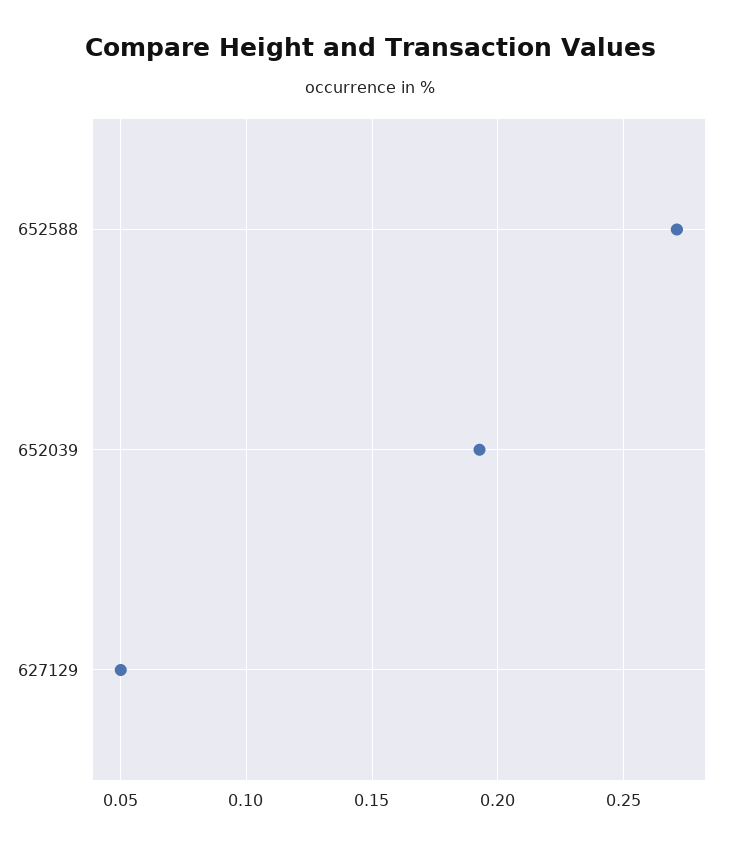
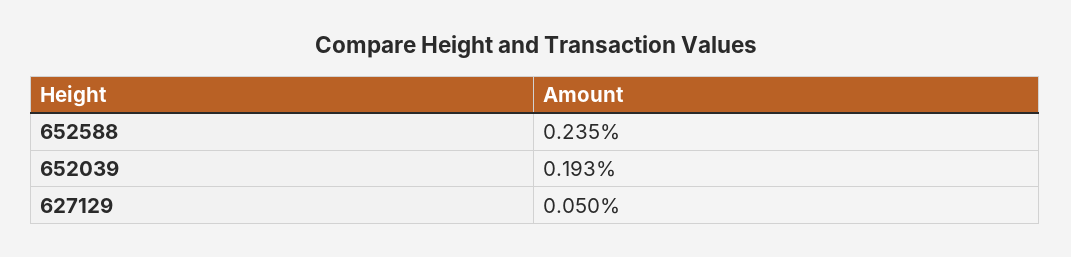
  {
-   "652588": 0.27,
+   "652588": 0.235,
    "652039": 0.193,
    "627129": 0.05
  }

